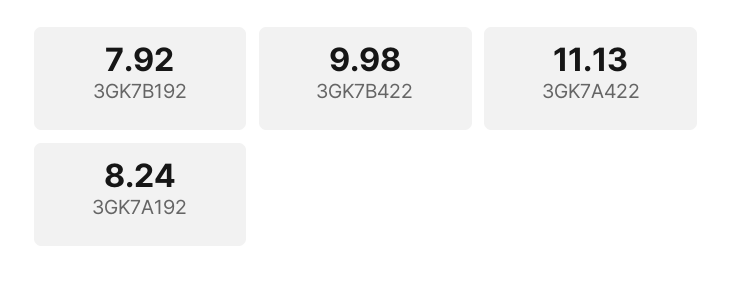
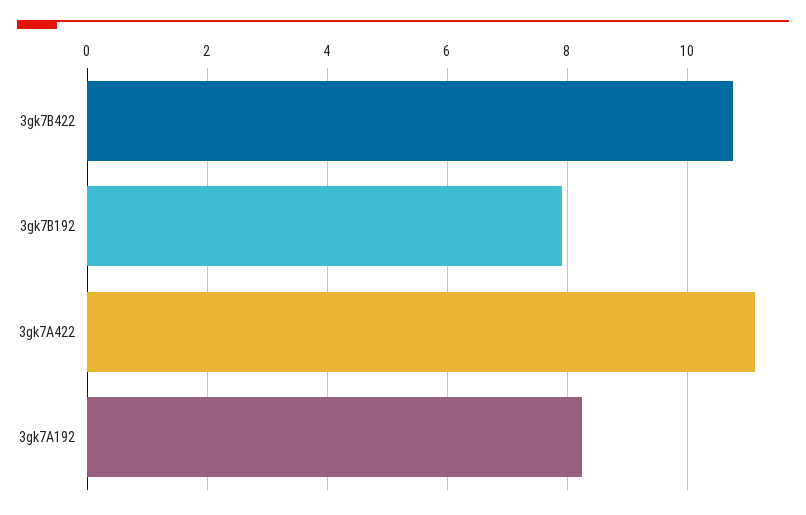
  {
    "3GK7B192": 7.92,
-   "3GK7B422": 9.98,
+   "3GK7B422": 10.8,
    "3GK7A422": 11.13,
    "3GK7A192": 8.24
  }

